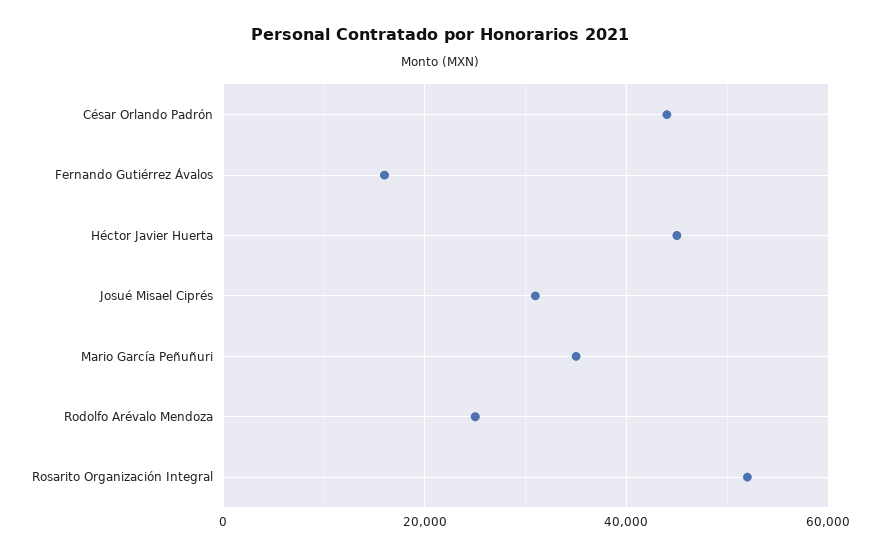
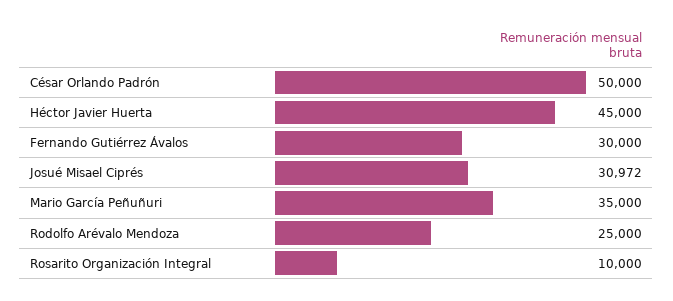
  {
-   "César Orlando Padrón": 44000,
+   "César Orlando Padrón": 50000,
-   "Fernando Gutiérrez Ávalos": 16000,
+   "Fernando Gutiérrez Ávalos": 30000,
    "Héctor Javier Huerta": 45000,
    "Josué Misael Ciprés": 30972,
    "Mario García Peñuñuri": 35000,
    "Rodolfo Arévalo Mendoza": 25000,
-   "Rosarito Organización Integral": 52000
+   "Rosarito Organización Integral": 10000
  }

